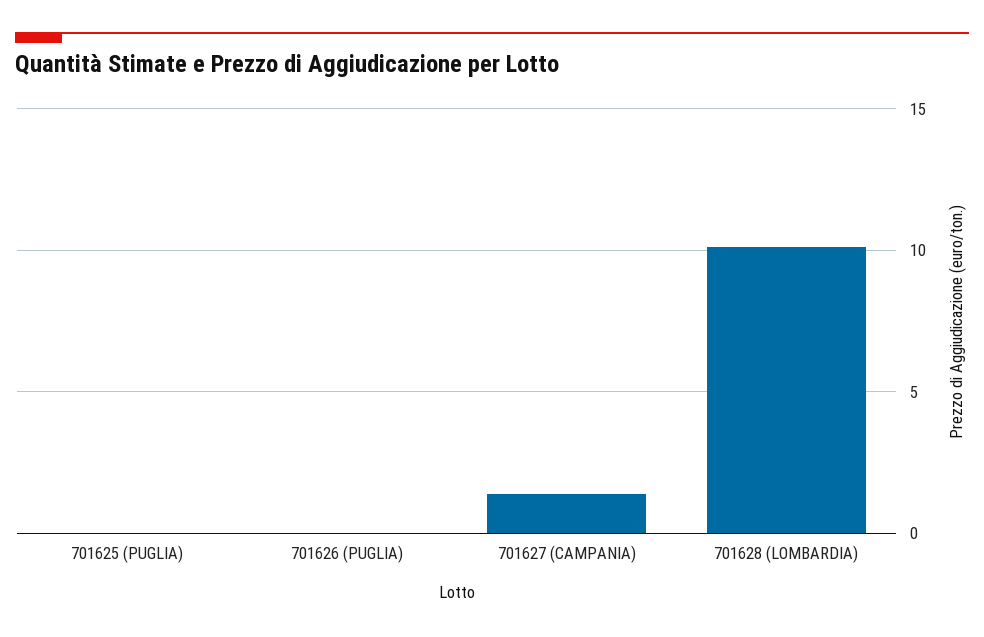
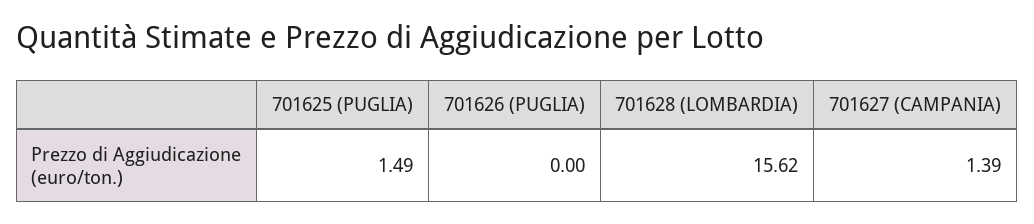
  {
-   "701625 (PUGLIA)": 0,
+   "701625 (PUGLIA)": 1.49,
    "701626 (PUGLIA)": 0,
    "701627 (CAMPANIA)": 1.39,
-   "701628 (LOMBARDIA)": 10
+   "701628 (LOMBARDIA)": 15.62
  }

